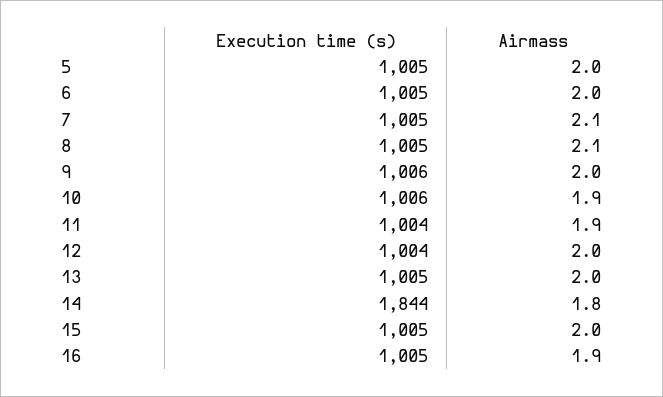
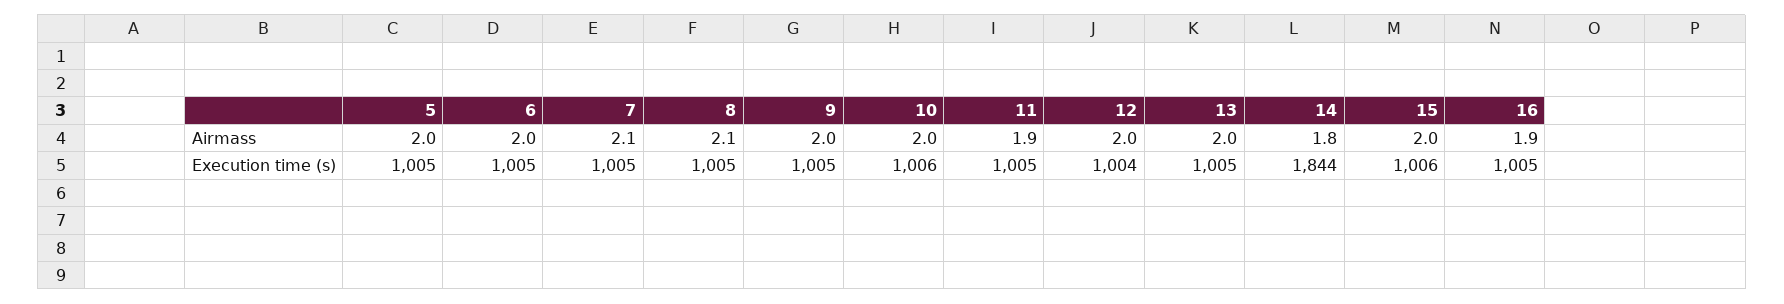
  {
    "Execution time (s)": {
      "5": 1005,
      "6": 1005,
      "7": 1005,
      "8": 1005,
-     "9": 1006,
+     "9": 1005,
      "10": 1006,
-     "11": 1004,
+     "11": 1005,
      "12": 1004,
      "13": 1005,
      "14": 1844,
-     "15": 1005,
+     "15": 1006,
      "16": 1005
    },
    "Airmass": {
      "5": 2,
      "6": 2,
      "7": 2.1,
      "8": 2.1,
      "9": 2,
-     "10": 1.9,
+     "10": 2,
      "11": 1.9,
      "12": 2,
      "13": 2,
      "14": 1.8,
      "15": 2,
      "16": 1.9
    }
  }

